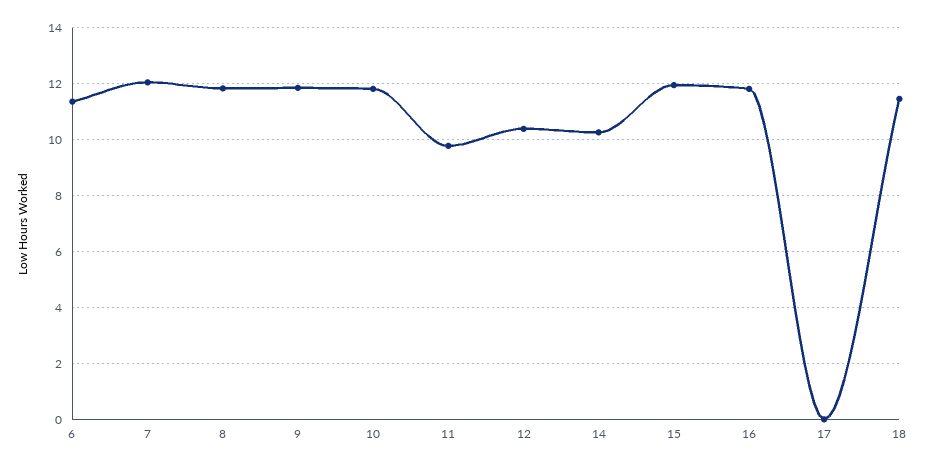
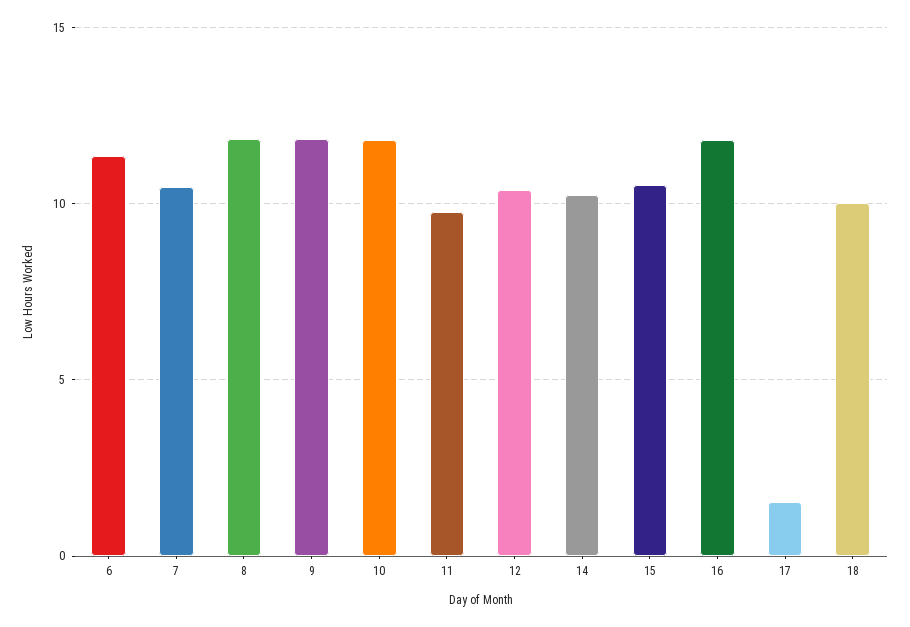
  {
    "6": 11.25,
-   "7": 12,
+   "7": 10.5,
    "8": 11.75,
    "9": 11.75,
    "10": 11.75,
    "11": 9.75,
    "12": 10.5,
    "14": 10.25,
-   "15": 12,
+   "15": 10.5,
    "16": 11.75,
-   "17": 0,
+   "17": 1.5,
-   "18": 11.5
+   "18": 10
  }

